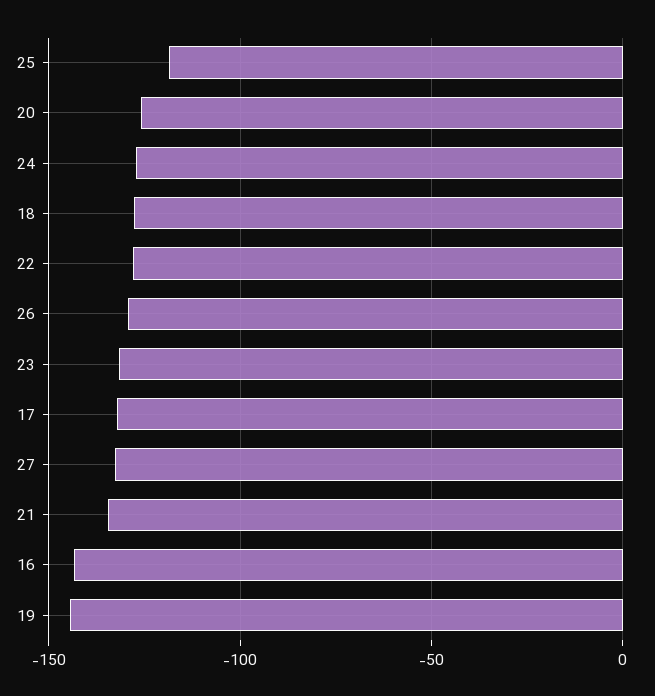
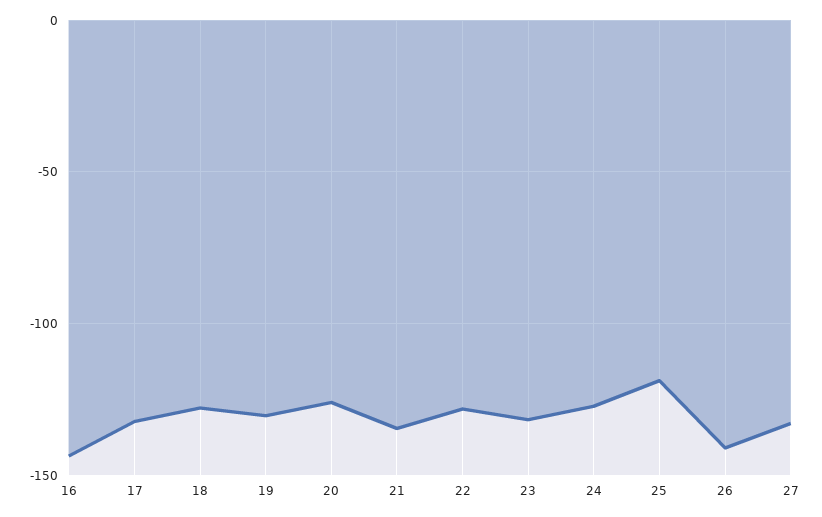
  {
    "25": -120,
    "20": -125,
    "24": -125,
    "18": -130,
    "22": -130,
-   "26": -130,
+   "26": -140,
    "23": -130,
    "17": -130,
    "27": -135,
    "21": -135,
    "16": -145,
-   "19": -145
+   "19": -130
  }

